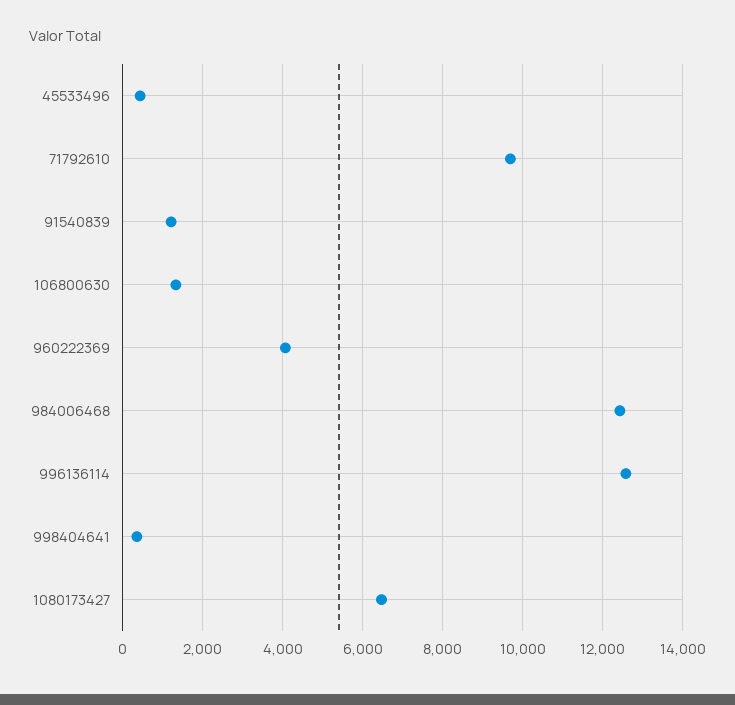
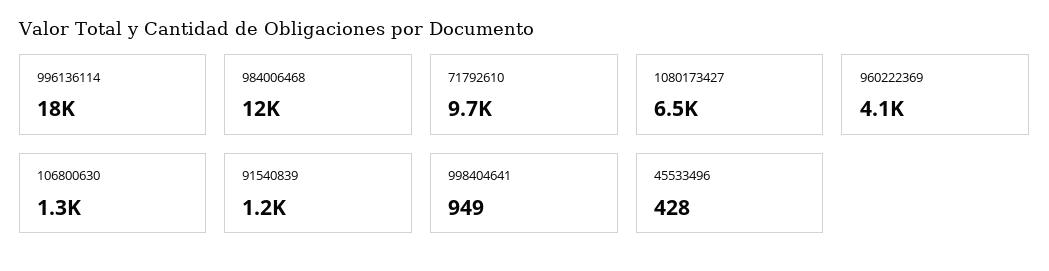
  {
    "45533496": 428,
    "71792610": 9700,
    "91540839": 1200,
    "106800630": 1300,
    "960222369": 4100,
    "984006468": 12000,
-   "996136114": 12600,
+   "996136114": 18000,
-   "998404641": 400,
+   "998404641": 949,
    "1080173427": 6500
  }

